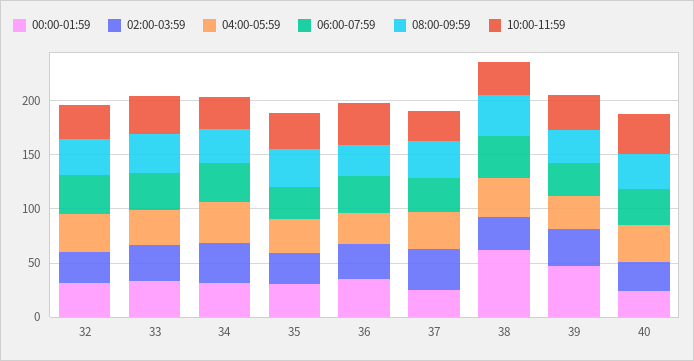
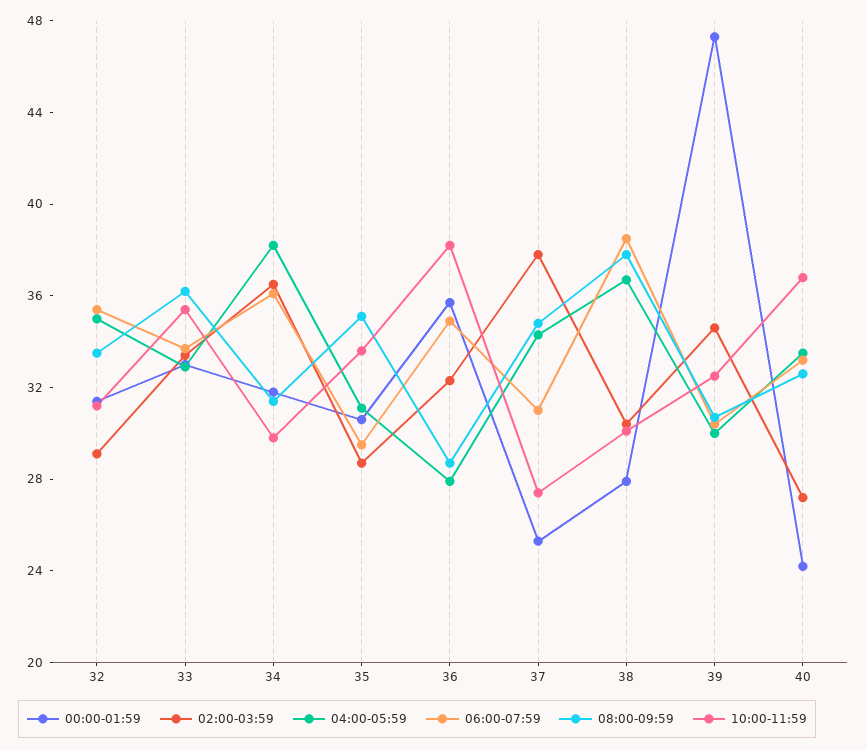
  {
    "00:00-01:59": {
      "32": 31,
      "33": 33,
      "34": 32,
      "35": 31,
      "36": 36,
      "37": 25,
-     "38": 60,
+     "38": 28,
      "39": 47,
      "40": 24
    },
    "02:00-03:59": {
      "32": 29,
      "33": 33,
      "34": 37,
      "35": 29,
      "36": 32,
      "37": 38,
      "38": 30,
      "39": 35,
      "40": 27
    },
    "04:00-05:59": {
      "32": 35,
      "33": 33,
      "34": 38,
      "35": 31,
      "36": 28,
      "37": 34,
      "38": 37,
      "39": 30,
      "40": 34
    },
    "06:00-07:59": {
      "32": 35,
      "33": 34,
      "34": 36,
      "35": 30,
      "36": 35,
      "37": 31,
      "38": 39,
      "39": 30,
      "40": 33
    },
    "08:00-09:59": {
      "32": 34,
      "33": 36,
      "34": 31,
      "35": 35,
      "36": 29,
      "37": 35,
      "38": 38,
      "39": 31,
      "40": 33
    },
    "10:00-11:59": {
      "32": 31,
      "33": 35,
      "34": 30,
      "35": 34,
      "36": 38,
      "37": 27,
      "38": 30,
      "39": 33,
      "40": 37
    }
  }

